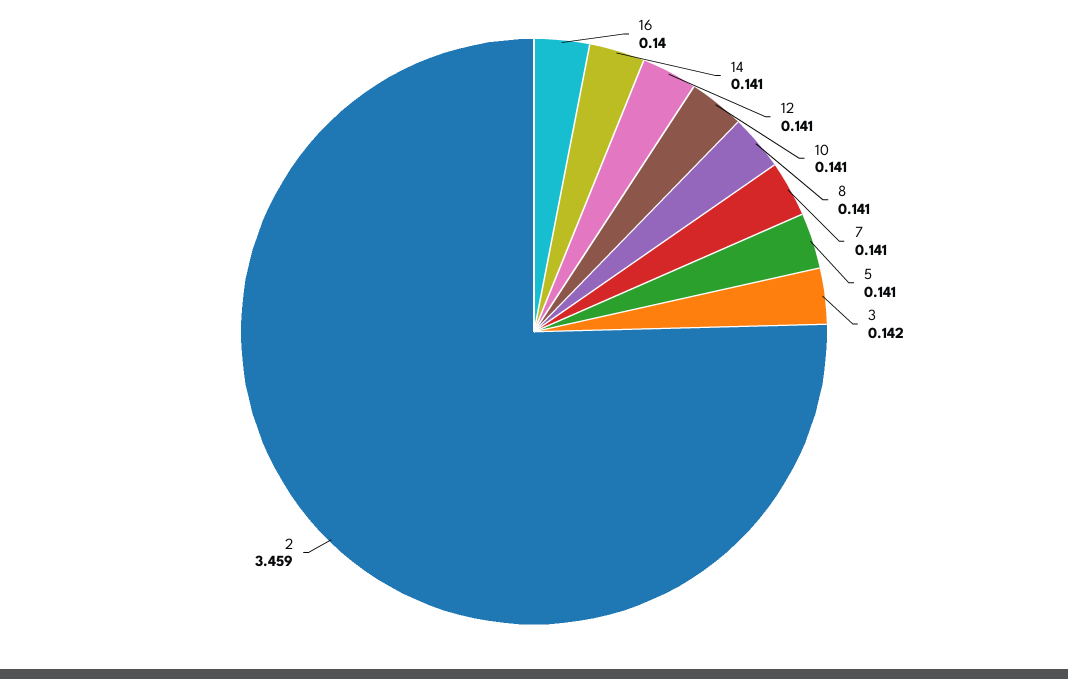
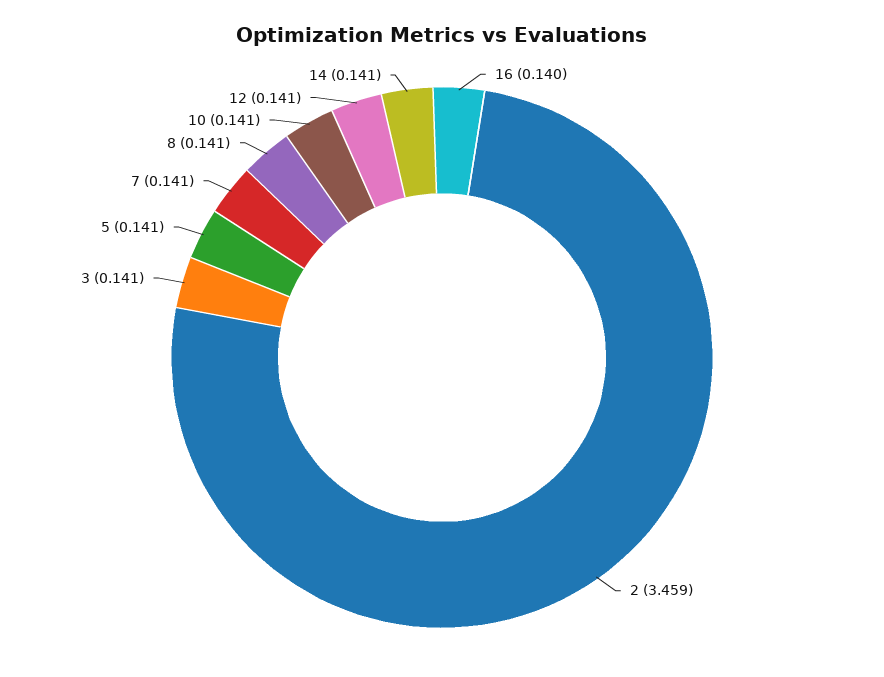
  {
    "16": 0.14,
    "14": 0.141,
    "12": 0.141,
    "10": 0.141,
    "8": 0.141,
    "7": 0.141,
    "5": 0.141,
-   "3": 0.142,
+   "3": 0.141,
    "2": 3.459
  }

